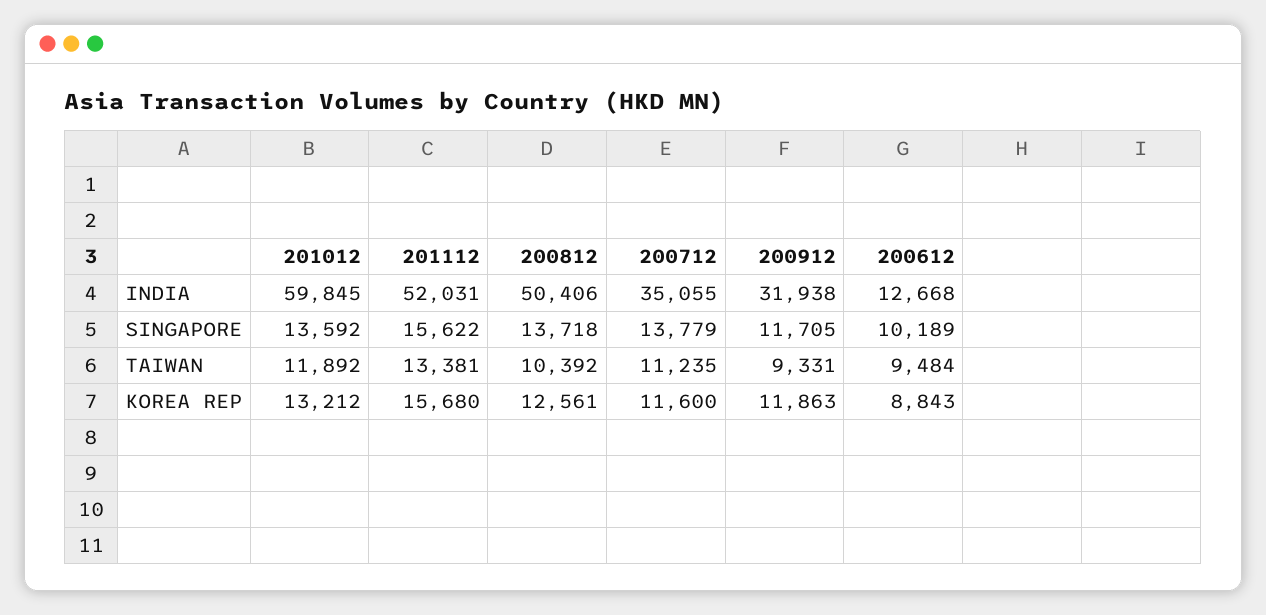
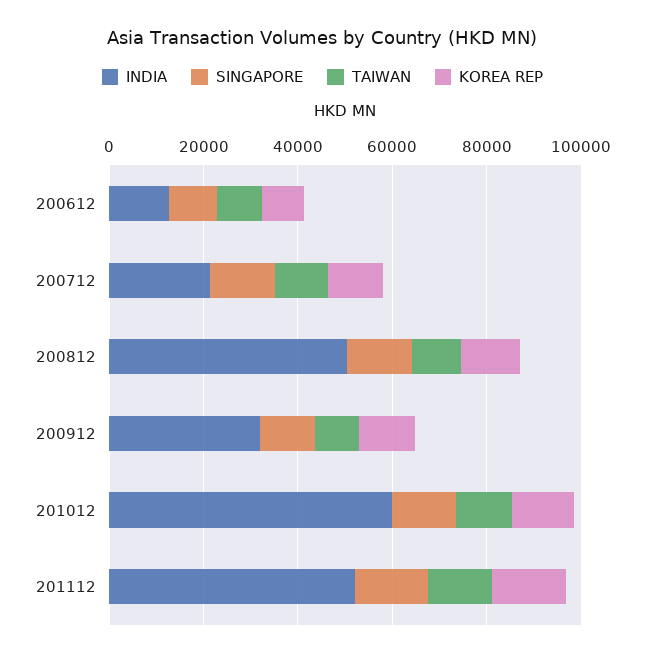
  {
    "INDIA": {
      "201012": 59845,
      "201112": 52031,
      "200812": 50406,
-     "200712": 35055,
+     "200712": 20000,
      "200912": 31938,
      "200612": 12668
    },
    "SINGAPORE": {
      "201012": 13592,
      "201112": 15622,
      "200812": 13718,
      "200712": 13779,
      "200912": 11705,
      "200612": 10189
    },
    "TAIWAN": {
      "201012": 11892,
      "201112": 13381,
      "200812": 10392,
      "200712": 11235,
      "200912": 9331,
      "200612": 9484
    },
    "KOREA REP": {
      "201012": 13212,
      "201112": 15680,
      "200812": 12561,
      "200712": 11600,
      "200912": 11863,
      "200612": 8843
    }
  }

